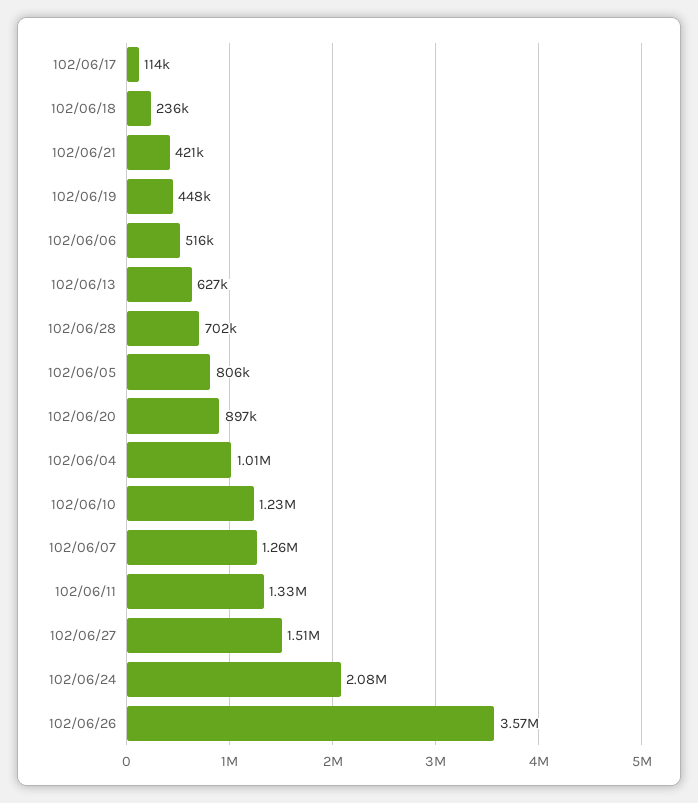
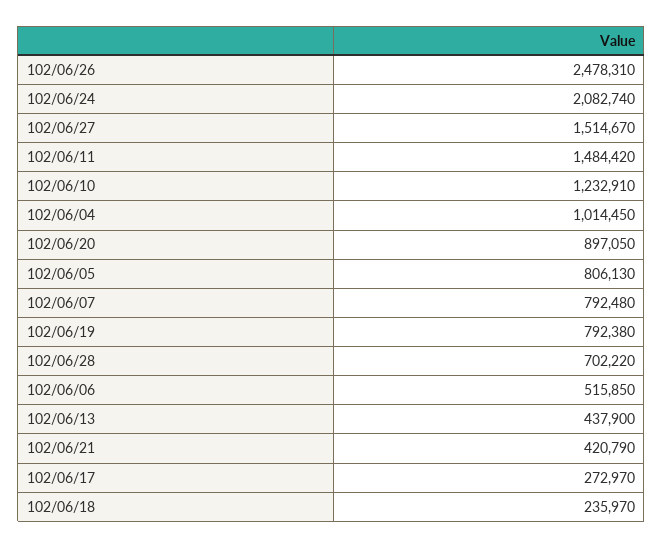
  {
-   "102/06/17": 114000,
+   "102/06/17": 272970,
    "102/06/18": 235970,
    "102/06/21": 420790,
-   "102/06/19": 448000,
+   "102/06/19": 792380,
    "102/06/06": 515850,
-   "102/06/13": 627000,
+   "102/06/13": 437900,
    "102/06/28": 702220,
    "102/06/05": 806130,
    "102/06/20": 897050,
    "102/06/04": 1014450,
    "102/06/10": 1232910,
-   "102/06/07": 1260000,
+   "102/06/07": 792480,
-   "102/06/11": 1330000,
+   "102/06/11": 1484420,
    "102/06/27": 1514670,
    "102/06/24": 2082740,
-   "102/06/26": 3570000
+   "102/06/26": 2478310
  }

